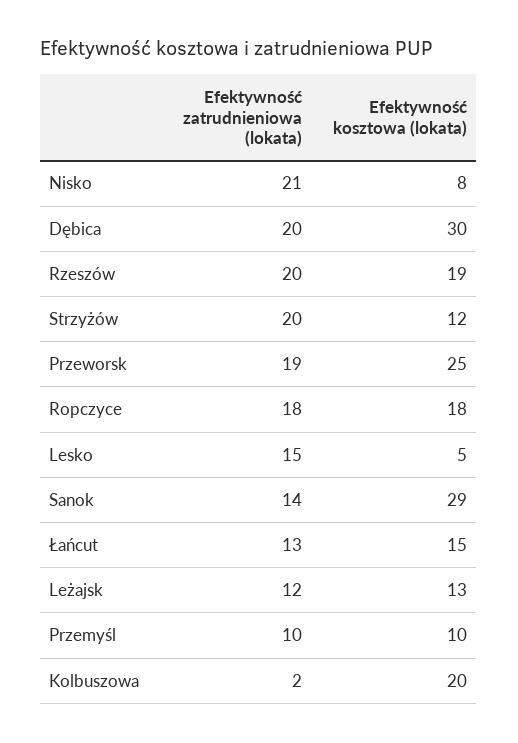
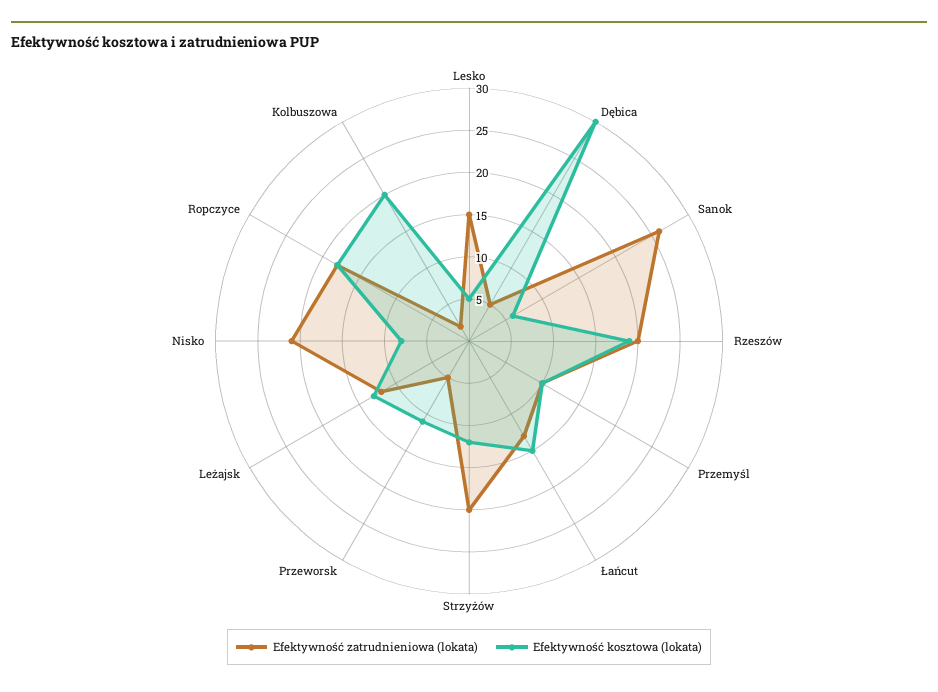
  {
    "Efektywność zatrudnieniowa (lokata)": {
      "Nisko": 21,
-     "Dębica": 20,
+     "Dębica": 5,
      "Rzeszów": 20,
      "Strzyżów": 20,
-     "Przeworsk": 19,
+     "Przeworsk": 5,
      "Ropczyce": 18,
      "Lesko": 15,
-     "Sanok": 14,
+     "Sanok": 26,
      "Łańcut": 13,
      "Leżajsk": 12,
      "Przemyśl": 10,
      "Kolbuszowa": 2
    },
    "Efektywność kosztowa (lokata)": {
      "Nisko": 8,
      "Dębica": 30,
      "Rzeszów": 19,
      "Strzyżów": 12,
-     "Przeworsk": 25,
+     "Przeworsk": 11,
      "Ropczyce": 18,
      "Lesko": 5,
-     "Sanok": 29,
+     "Sanok": 6,
      "Łańcut": 15,
      "Leżajsk": 13,
      "Przemyśl": 10,
      "Kolbuszowa": 20
    }
  }

